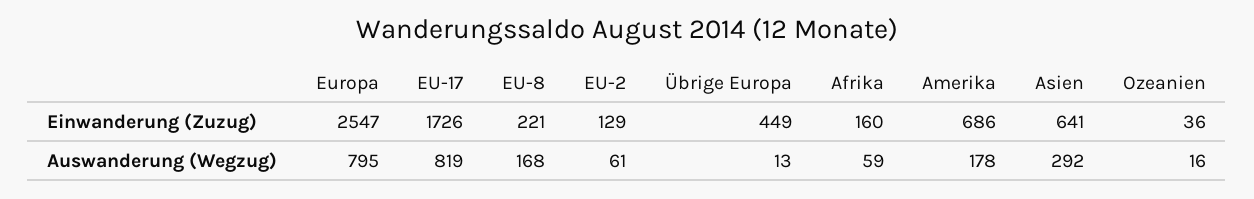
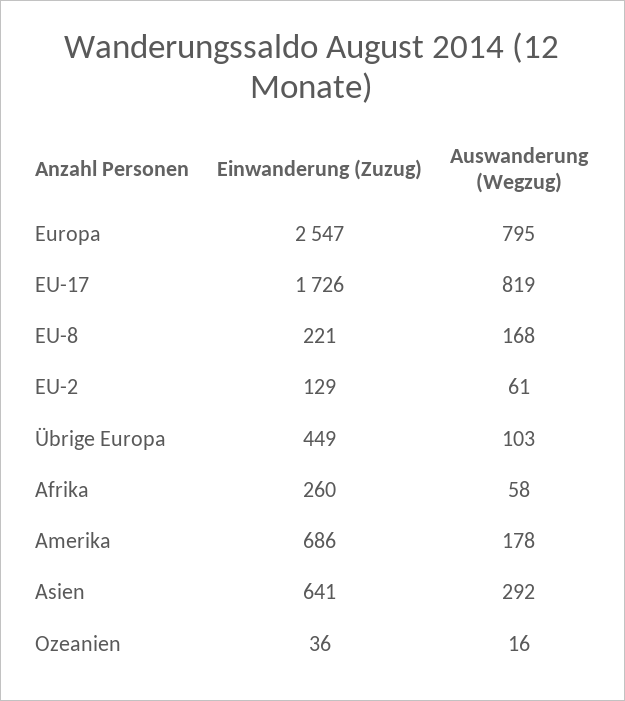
  {
    "Europa": {
      "Einwanderung (Zuzug)": 2547,
      "Auswanderung (Wegzug)": 795
    },
    "EU-17": {
      "Einwanderung (Zuzug)": 1726,
      "Auswanderung (Wegzug)": 819
    },
    "EU-8": {
      "Einwanderung (Zuzug)": 221,
      "Auswanderung (Wegzug)": 168
    },
    "EU-2": {
      "Einwanderung (Zuzug)": 129,
      "Auswanderung (Wegzug)": 61
    },
    "Übrige Europa": {
      "Einwanderung (Zuzug)": 449,
-     "Auswanderung (Wegzug)": 13
+     "Auswanderung (Wegzug)": 103
    },
    "Afrika": {
-     "Einwanderung (Zuzug)": 160,
+     "Einwanderung (Zuzug)": 260,
-     "Auswanderung (Wegzug)": 59
+     "Auswanderung (Wegzug)": 58
    },
    "Amerika": {
      "Einwanderung (Zuzug)": 686,
      "Auswanderung (Wegzug)": 178
    },
    "Asien": {
      "Einwanderung (Zuzug)": 641,
      "Auswanderung (Wegzug)": 292
    },
    "Ozeanien": {
      "Einwanderung (Zuzug)": 36,
      "Auswanderung (Wegzug)": 16
    }
  }

